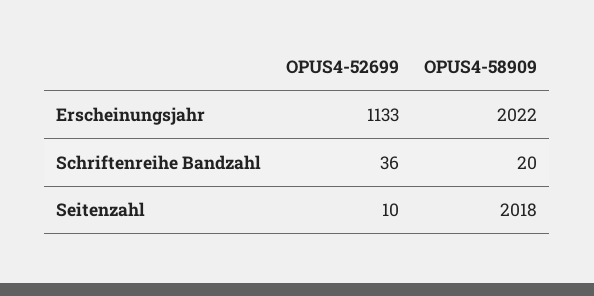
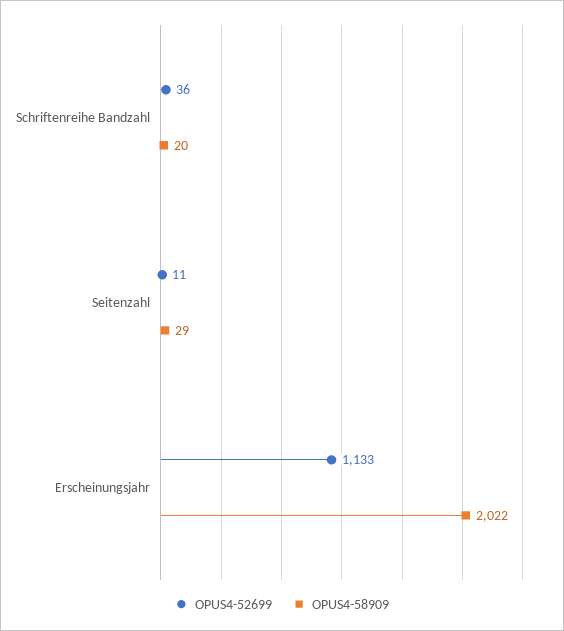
  {
    "OPUS4-52699": {
      "Erscheinungsjahr": 1133,
      "Schriftenreihe Bandzahl": 36,
-     "Seitenzahl": 10
+     "Seitenzahl": 11
    },
    "OPUS4-58909": {
      "Erscheinungsjahr": 2022,
      "Schriftenreihe Bandzahl": 20,
-     "Seitenzahl": 2018
+     "Seitenzahl": 29
    }
  }

